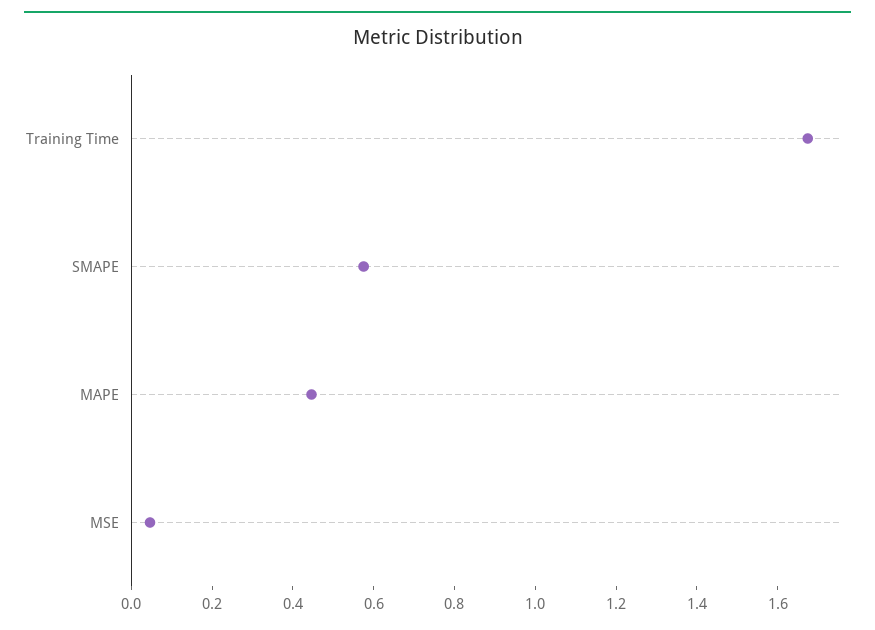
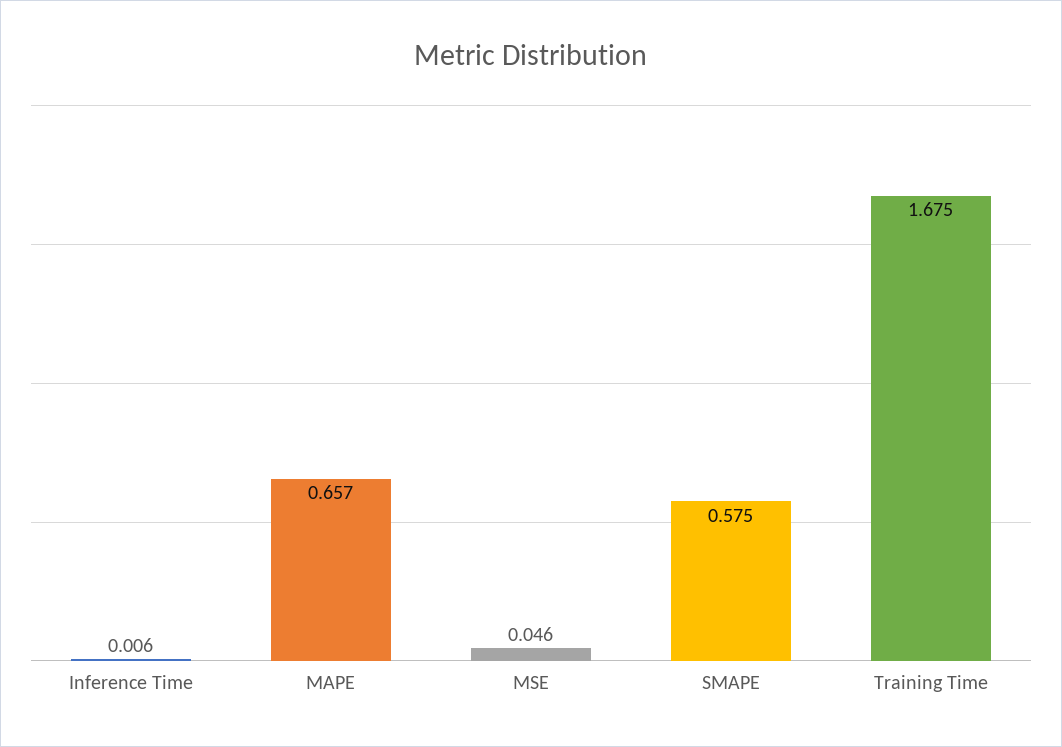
  {
    "Training Time": 1.675,
    "SMAPE": 0.575,
-   "MAPE": 0.45,
+   "MAPE": 0.657,
-   "MSE": 0.046
+   "MSE": 0.046,
+   "Inference Time": 0.006
  }

